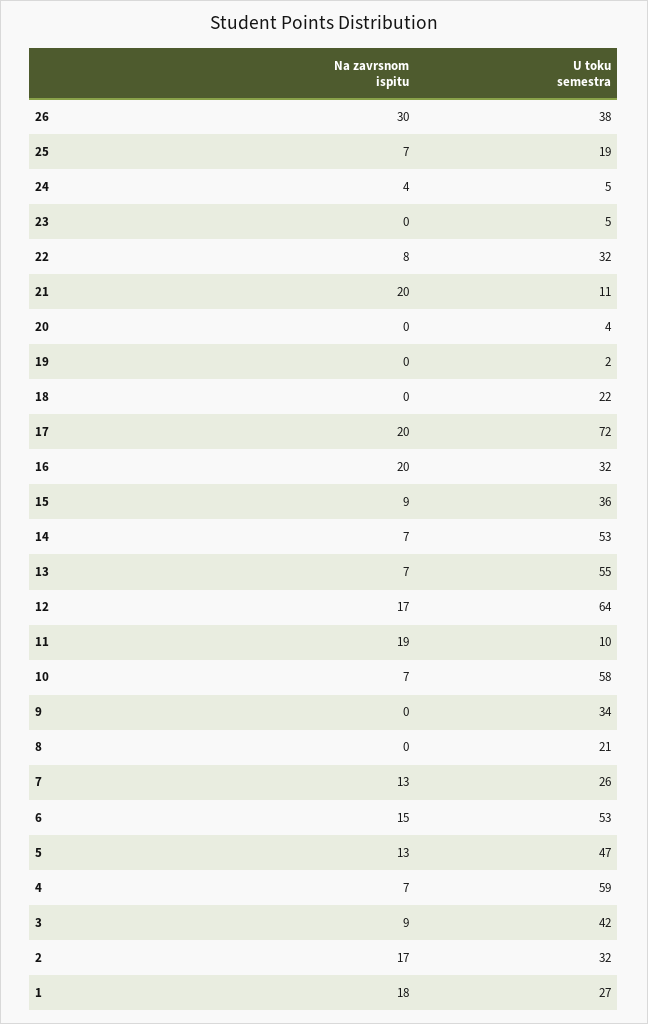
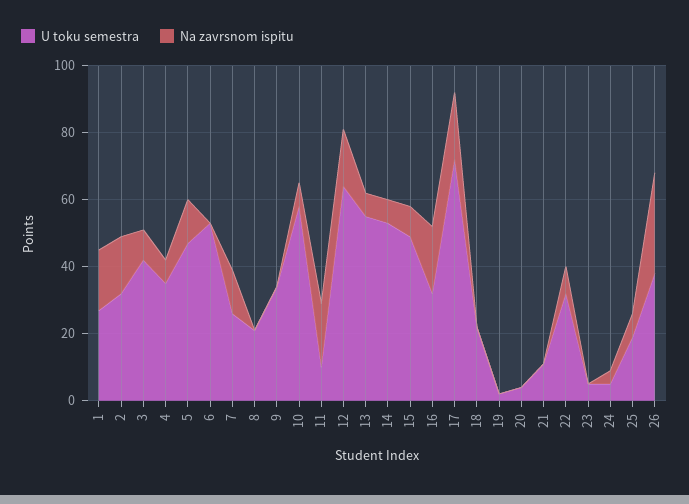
  {
    "Na zavrsnom ispitu": {
      "26": 30,
      "25": 7,
      "24": 4,
      "23": 0,
      "22": 8,
-     "21": 20,
+     "21": 0,
      "20": 0,
      "19": 0,
      "18": 0,
      "17": 20,
      "16": 20,
      "15": 9,
      "14": 7,
      "13": 7,
      "12": 17,
      "11": 19,
      "10": 7,
      "9": 0,
      "8": 0,
      "7": 13,
-     "6": 15,
+     "6": 0,
      "5": 13,
      "4": 7,
      "3": 9,
      "2": 17,
      "1": 18
    },
    "U toku semestra": {
      "26": 38,
      "25": 19,
      "24": 5,
      "23": 5,
      "22": 32,
      "21": 11,
      "20": 4,
      "19": 2,
      "18": 22,
      "17": 72,
      "16": 32,
-     "15": 36,
+     "15": 50,
      "14": 53,
      "13": 55,
      "12": 64,
      "11": 10,
      "10": 58,
      "9": 34,
      "8": 21,
      "7": 26,
      "6": 53,
      "5": 47,
-     "4": 59,
+     "4": 35,
      "3": 42,
      "2": 32,
      "1": 27
    }
  }

